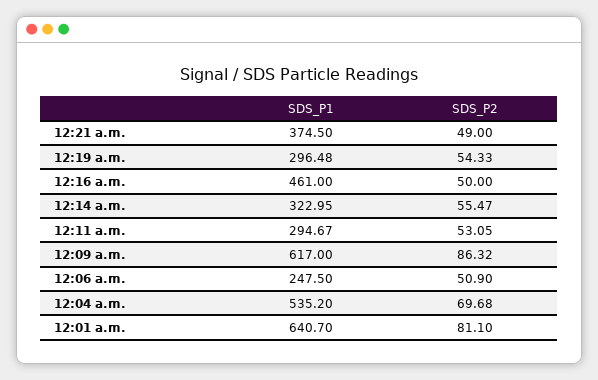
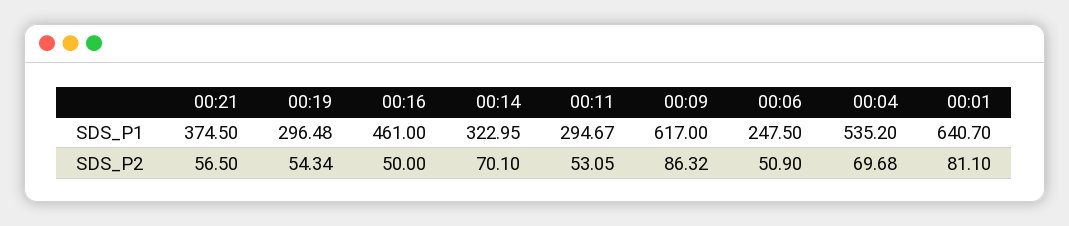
  {
    "SDS_P1": {
      "12:21 a.m.": 374.5,
      "12:19 a.m.": 296.48,
      "12:16 a.m.": 461,
      "12:14 a.m.": 322.95,
      "12:11 a.m.": 294.67,
      "12:09 a.m.": 617,
      "12:06 a.m.": 247.5,
      "12:04 a.m.": 535.2,
      "12:01 a.m.": 640.7
    },
    "SDS_P2": {
-     "12:21 a.m.": 49,
+     "12:21 a.m.": 56.5,
-     "12:19 a.m.": 54.33,
+     "12:19 a.m.": 54.34,
      "12:16 a.m.": 50,
-     "12:14 a.m.": 55.47,
+     "12:14 a.m.": 70.1,
      "12:11 a.m.": 53.05,
      "12:09 a.m.": 86.32,
      "12:06 a.m.": 50.9,
      "12:04 a.m.": 69.68,
      "12:01 a.m.": 81.1
    }
  }

